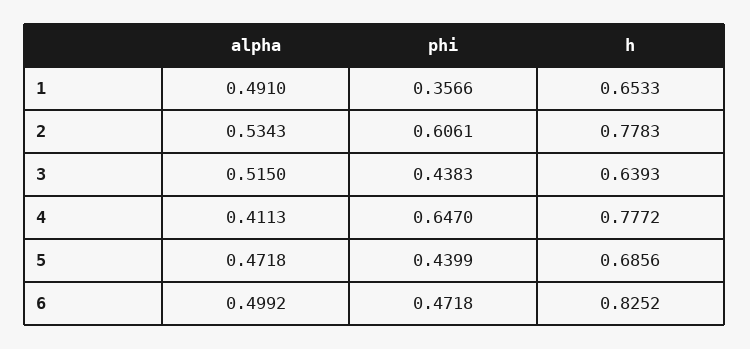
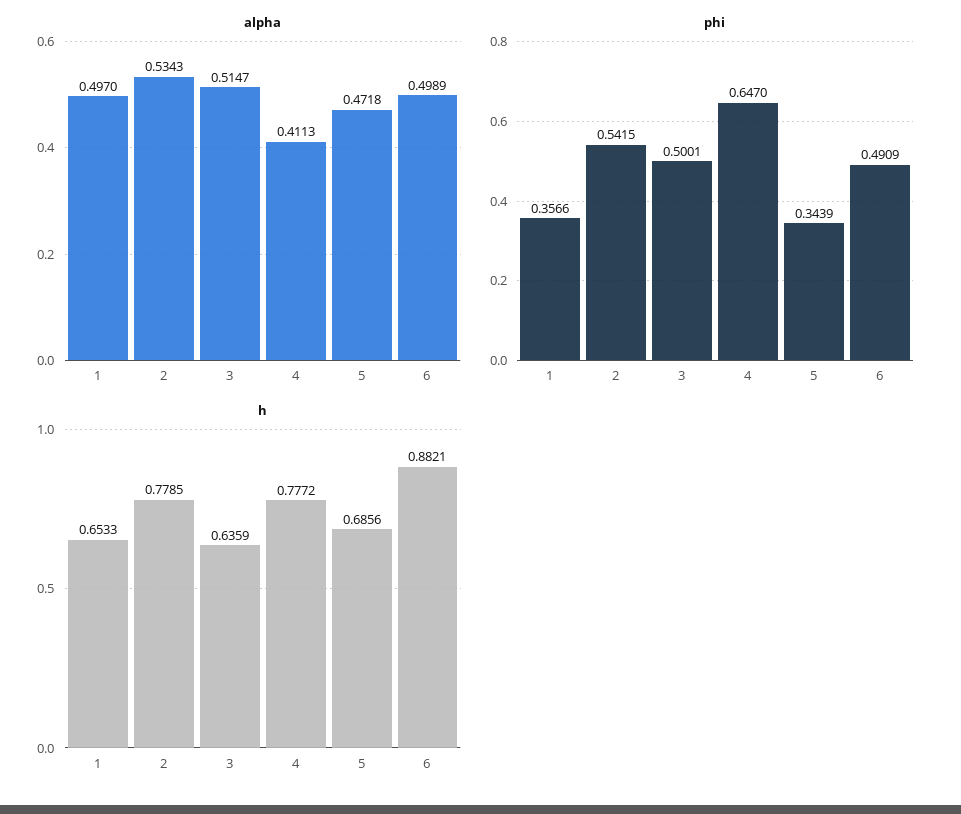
  {
    "alpha": {
-     "1": 0.491,
+     "1": 0.497,
      "2": 0.5343,
-     "3": 0.515,
+     "3": 0.5147,
      "4": 0.4113,
      "5": 0.4718,
-     "6": 0.4992
+     "6": 0.4989
    },
    "phi": {
      "1": 0.3566,
-     "2": 0.6061,
+     "2": 0.5415,
-     "3": 0.4383,
+     "3": 0.5001,
      "4": 0.647,
-     "5": 0.4399,
+     "5": 0.3439,
-     "6": 0.4718
+     "6": 0.4909
    },
    "h": {
      "1": 0.6533,
-     "2": 0.7783,
+     "2": 0.7785,
-     "3": 0.6393,
+     "3": 0.6359,
      "4": 0.7772,
      "5": 0.6856,
-     "6": 0.8252
+     "6": 0.8821
    }
  }

